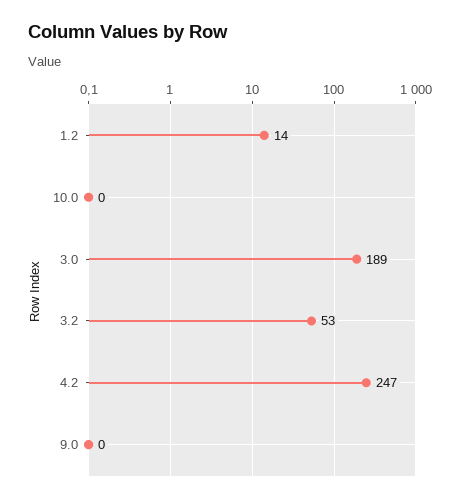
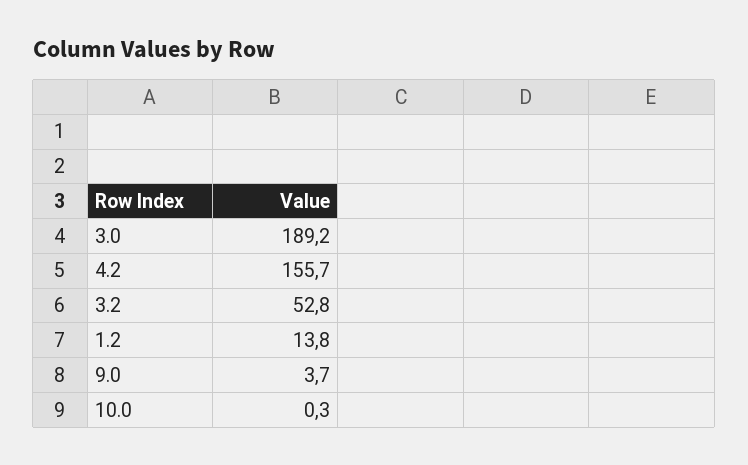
  {
    "1.2": 13.8,
    "10.0": 0.3,
    "3.0": 189.2,
    "3.2": 52.8,
-   "4.2": 247,
+   "4.2": 155.7,
-   "9.0": 0
+   "9.0": 3.7
  }

